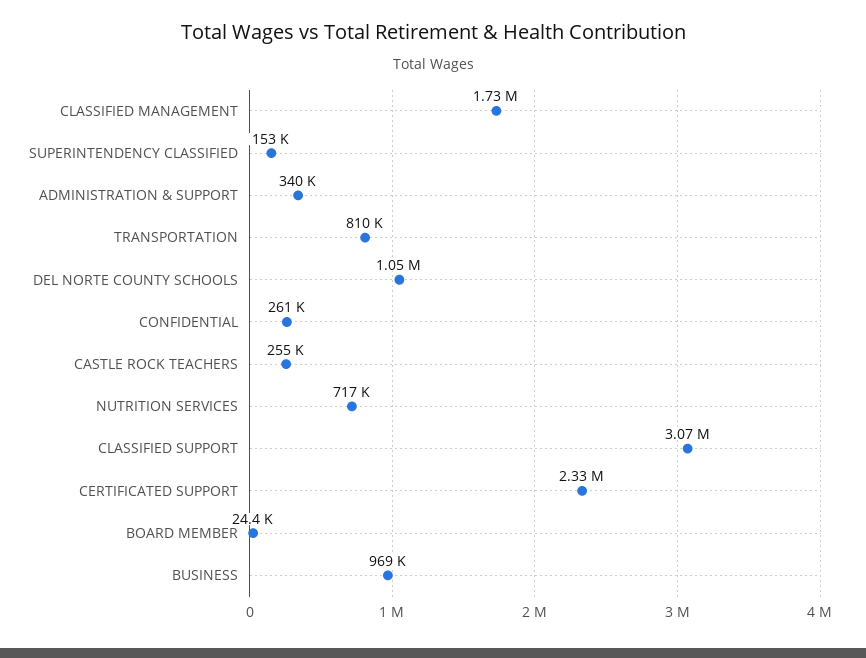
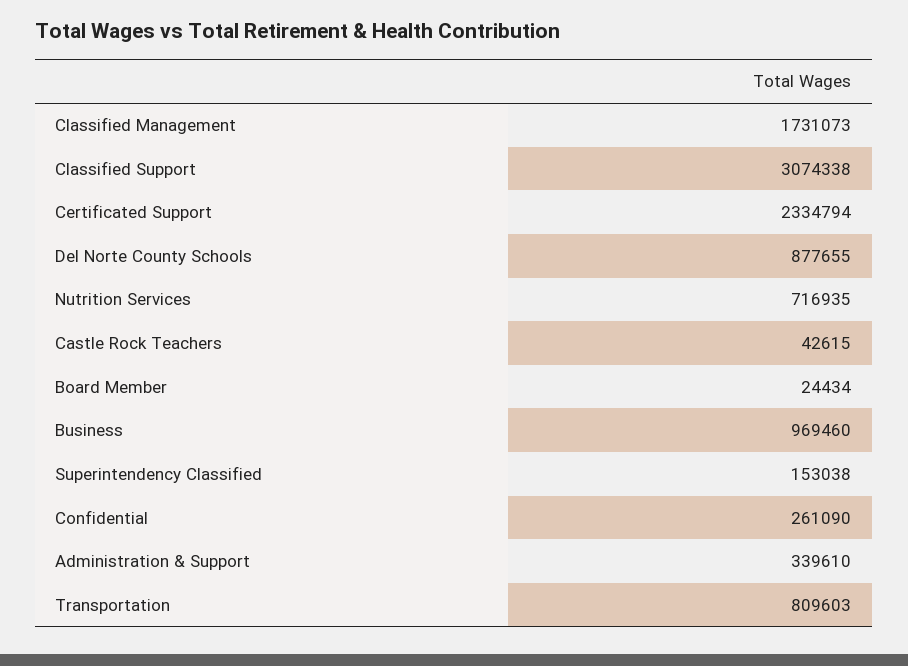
  {
    "CLASSIFIED MANAGEMENT": 1731073,
    "SUPERINTENDENCY CLASSIFIED": 153038,
    "ADMINISTRATION & SUPPORT": 339610,
    "TRANSPORTATION": 809603,
-   "DEL NORTE COUNTY SCHOOLS": 1050000,
+   "DEL NORTE COUNTY SCHOOLS": 877655,
    "CONFIDENTIAL": 261090,
-   "CASTLE ROCK TEACHERS": 255000,
+   "CASTLE ROCK TEACHERS": 42615,
    "NUTRITION SERVICES": 716935,
    "CLASSIFIED SUPPORT": 3074338,
    "CERTIFICATED SUPPORT": 2334794,
    "BOARD MEMBER": 24434,
    "BUSINESS": 969460
  }

